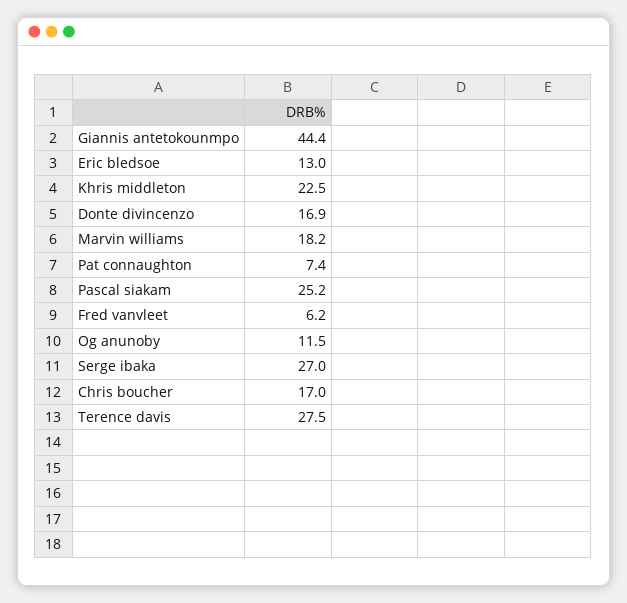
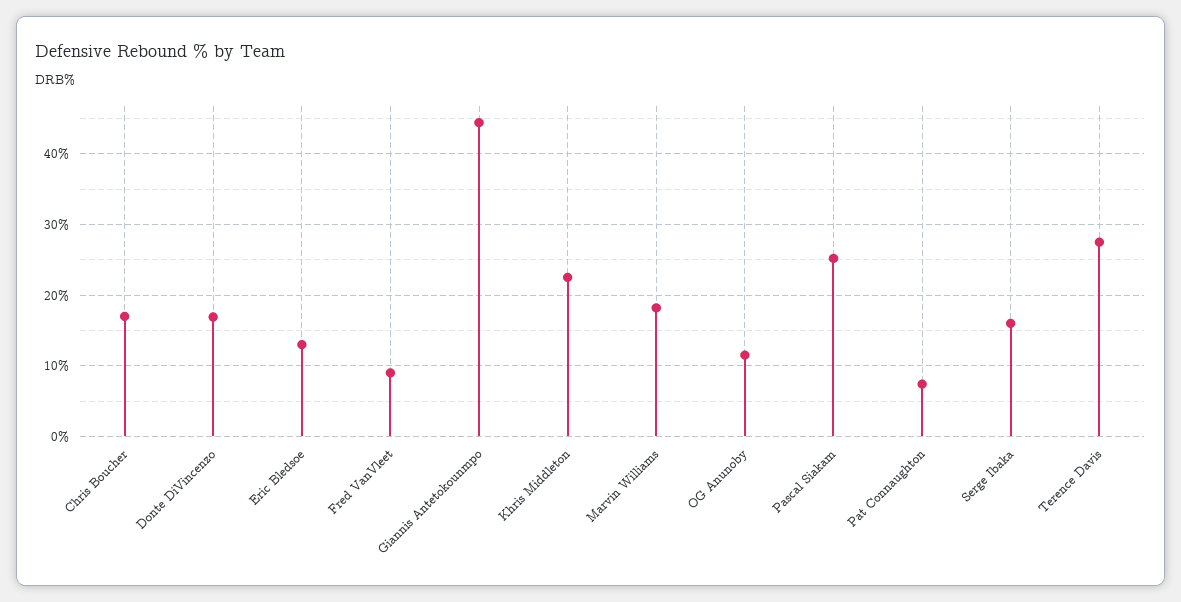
  {
    "Giannis antetokounmpo": 44.4,
    "Eric bledsoe": 13,
    "Khris middleton": 22.5,
    "Donte divincenzo": 16.9,
    "Marvin williams": 18.2,
    "Pat connaughton": 7.4,
    "Pascal siakam": 25.2,
-   "Fred vanvleet": 6.2,
+   "Fred vanvleet": 9,
    "Og anunoby": 11.5,
-   "Serge ibaka": 27,
+   "Serge ibaka": 16,
    "Chris boucher": 17,
    "Terence davis": 27.5
  }

